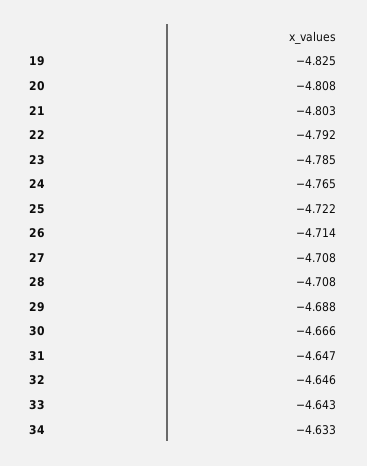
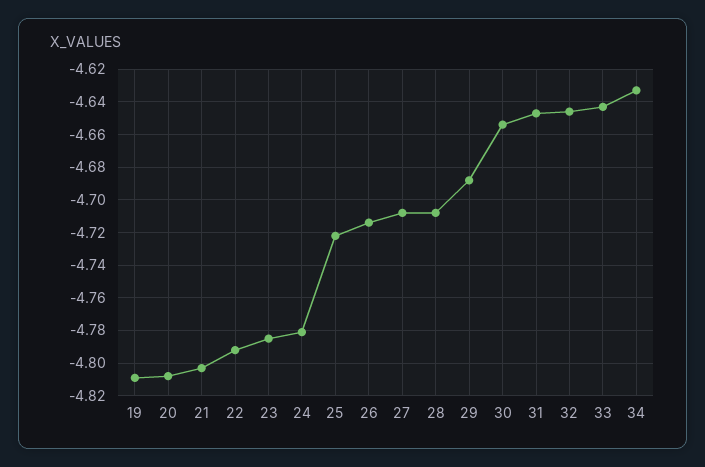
  {
-   "19": -4.825,
+   "19": -4.81,
    "20": -4.808,
    "21": -4.803,
    "22": -4.792,
    "23": -4.785,
-   "24": -4.765,
+   "24": -4.78,
    "25": -4.722,
    "26": -4.714,
    "27": -4.708,
    "28": -4.708,
    "29": -4.688,
-   "30": -4.666,
+   "30": -4.655,
    "31": -4.647,
    "32": -4.646,
    "33": -4.643,
    "34": -4.633
  }

